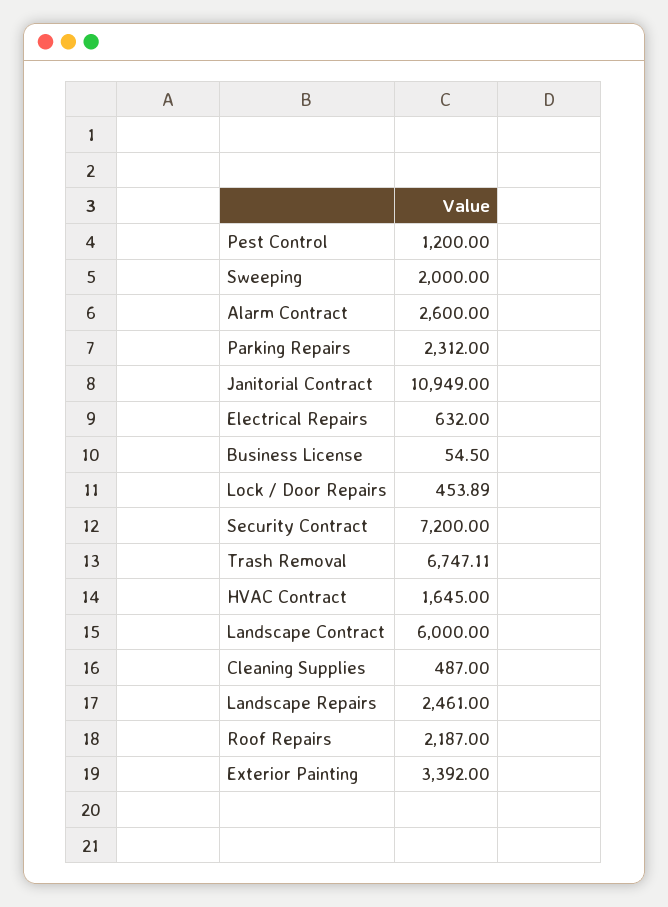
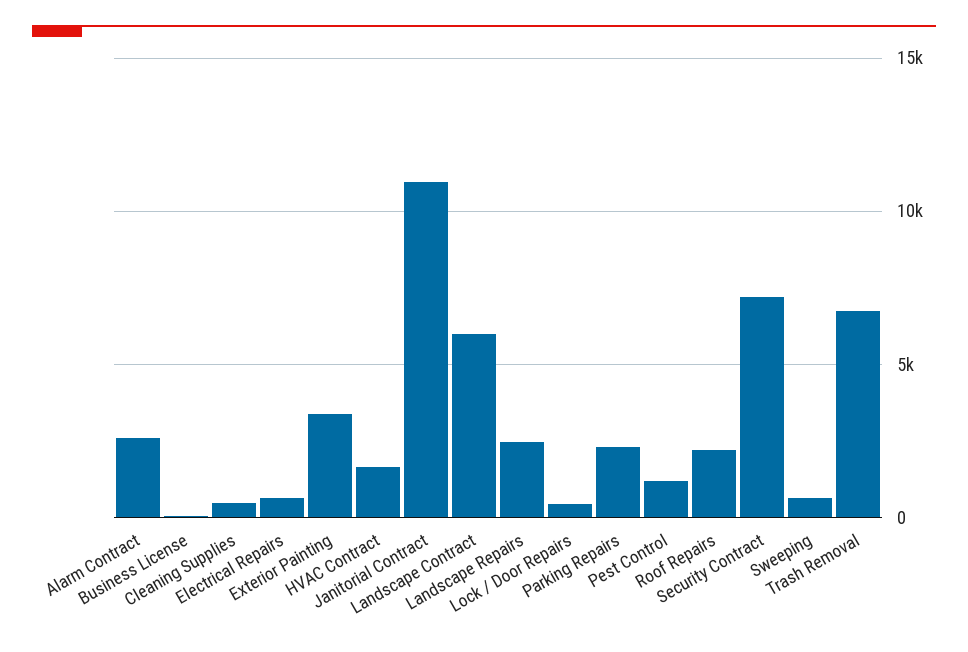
  {
    "Pest Control": 1200,
-   "Sweeping": 2000,
+   "Sweeping": 500,
    "Alarm Contract": 2600,
    "Parking Repairs": 2312,
    "Janitorial Contract": 10949,
    "Electrical Repairs": 632,
    "Business License": 54.5,
    "Lock / Door Repairs": 453.89,
    "Security Contract": 7200,
    "Trash Removal": 6747.11,
    "HVAC Contract": 1645,
    "Landscape Contract": 6000,
    "Cleaning Supplies": 487,
    "Landscape Repairs": 2461,
    "Roof Repairs": 2187,
    "Exterior Painting": 3392
  }

